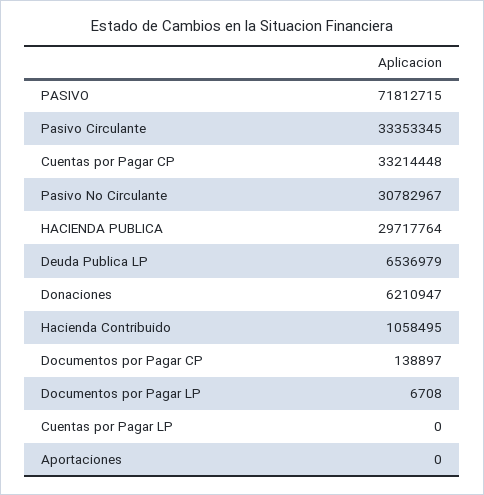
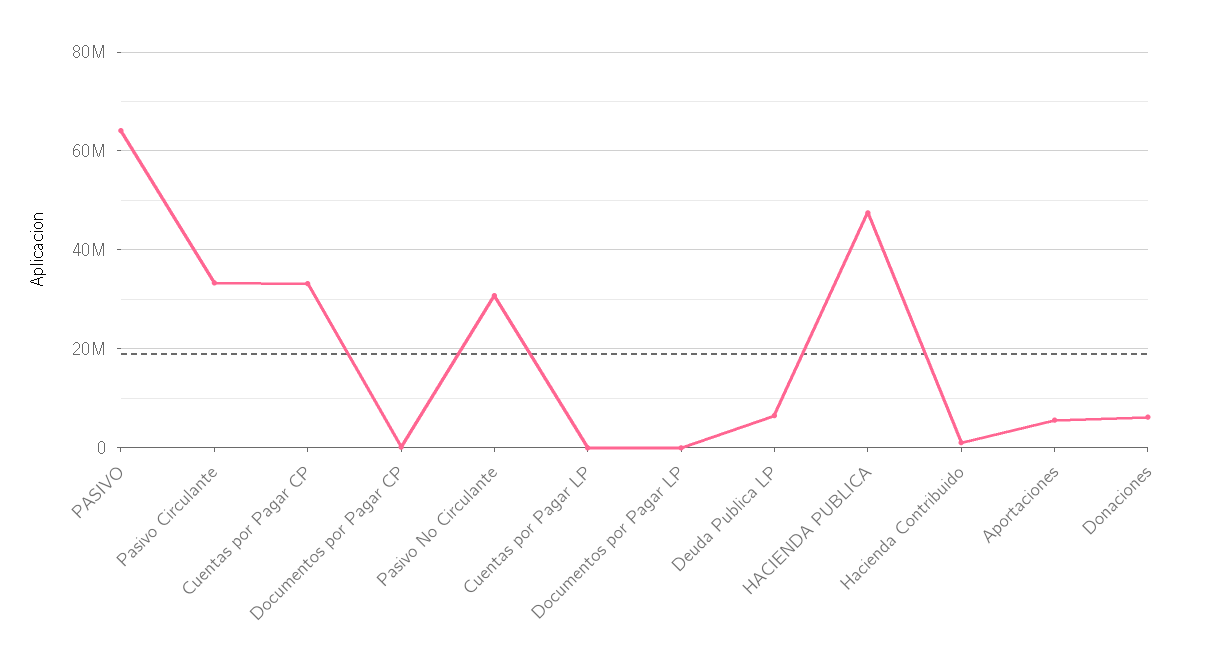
  {
-   "PASIVO": 71812715,
+   "PASIVO": 64000000,
    "Pasivo Circulante": 33353345,
    "Cuentas por Pagar CP": 33214448,
    "Pasivo No Circulante": 30782967,
-   "HACIENDA PUBLICA": 29717764,
+   "HACIENDA PUBLICA": 48000000,
    "Deuda Publica LP": 6536979,
    "Donaciones": 6210947,
    "Hacienda Contribuido": 1058495,
    "Documentos por Pagar CP": 138897,
    "Documentos por Pagar LP": 6708,
    "Cuentas por Pagar LP": 0,
-   "Aportaciones": 0
+   "Aportaciones": 6000000
  }

